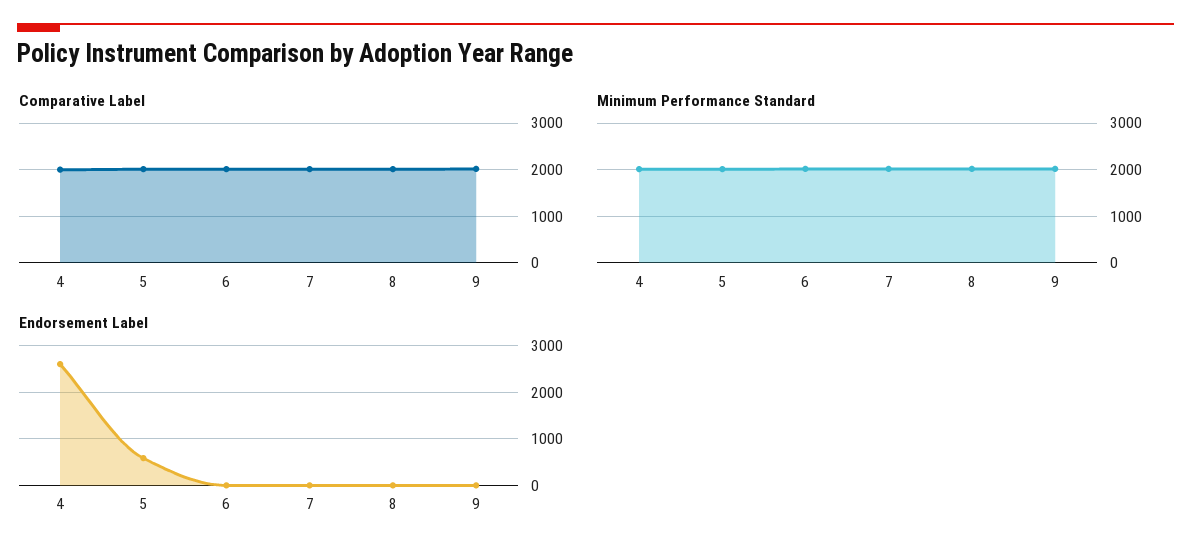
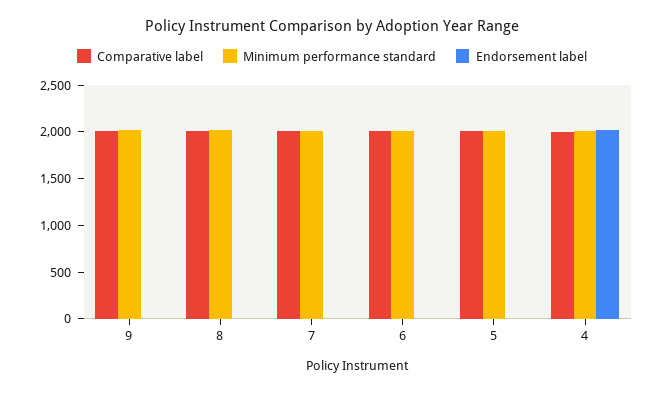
  {
    "Comparative Label": {
      "4": 2000,
      "5": 2000,
      "6": 2000,
      "7": 2000,
      "8": 2000,
      "9": 2000
    },
    "Minimum Performance Standard": {
      "4": 2000,
      "5": 2000,
      "6": 2000,
      "7": 2000,
      "8": 2000,
      "9": 2000
    },
    "Endorsement Label": {
-     "4": 2600,
+     "4": 2000,
-     "5": 600,
+     "5": 0,
      "6": 0,
      "7": 0,
      "8": 0,
      "9": 0
    }
  }

